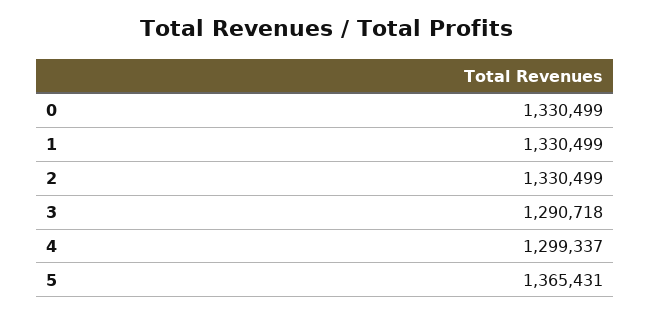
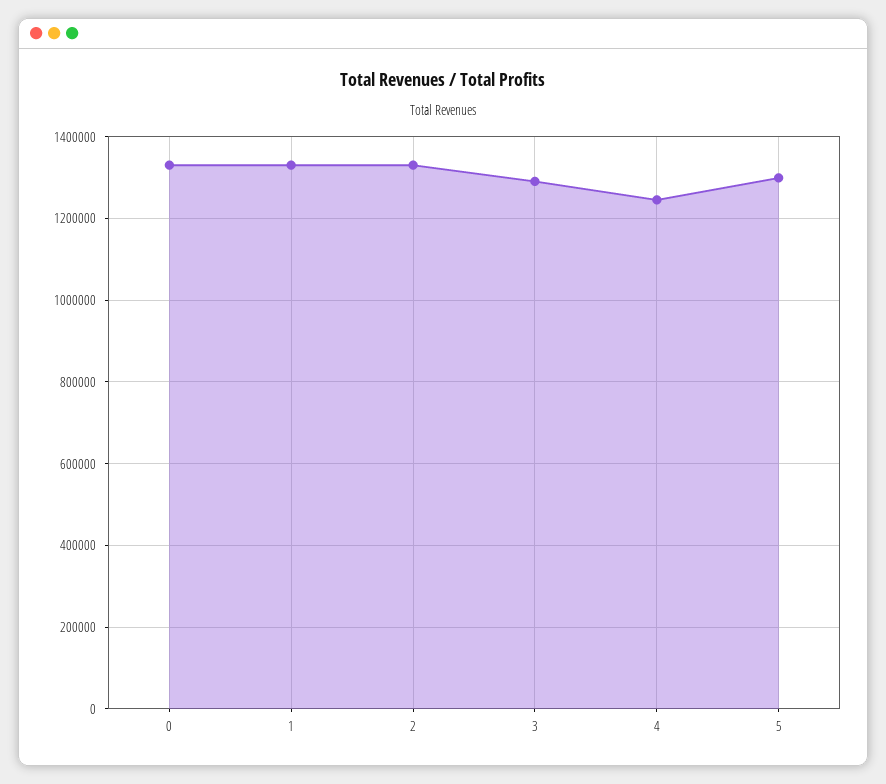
  {
    "0": 1330499,
    "1": 1330499,
    "2": 1330499,
    "3": 1290718,
-   "4": 1299337,
+   "4": 1240000,
-   "5": 1365431
+   "5": 1300000
  }

